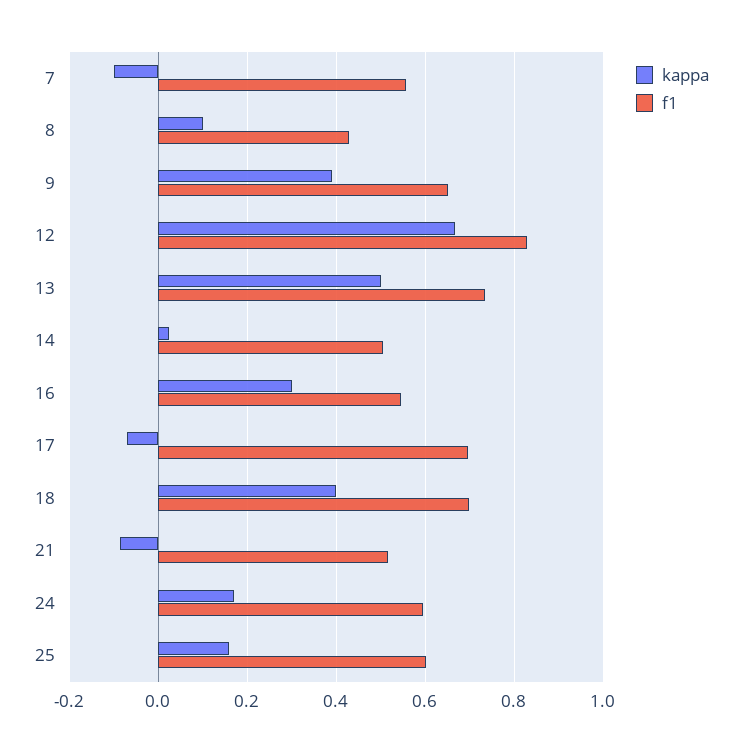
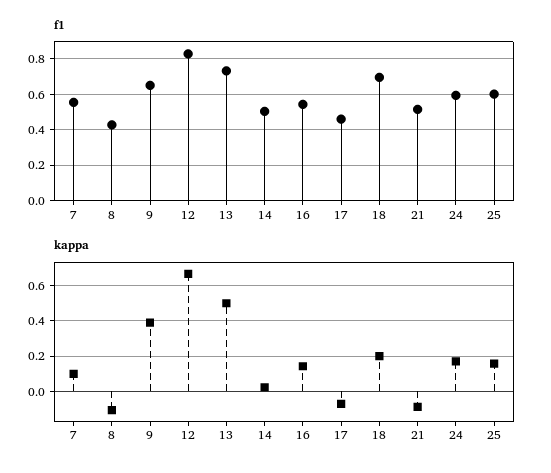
  {
    "kappa": {
-     "7": -0.1,
+     "7": 0.1,
-     "8": 0.1,
+     "8": -0.1,
      "9": 0.4,
      "12": 0.66,
      "13": 0.5,
      "14": 0.02,
-     "16": 0.3,
+     "16": 0.15,
      "17": -0.08,
-     "18": 0.4,
+     "18": 0.2,
      "21": -0.08,
      "24": 0.18,
      "25": 0.16
    },
    "f1": {
      "7": 0.56,
      "8": 0.42,
      "9": 0.66,
      "12": 0.82,
      "13": 0.74,
      "14": 0.5,
      "16": 0.54,
-     "17": 0.7,
+     "17": 0.45,
      "18": 0.7,
      "21": 0.52,
      "24": 0.6,
      "25": 0.6
    }
  }

